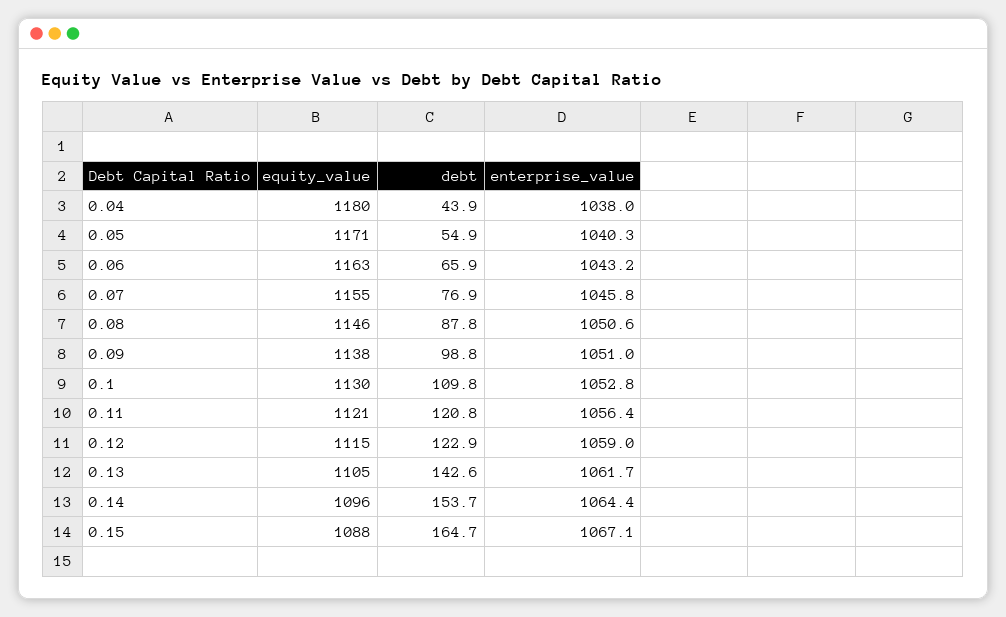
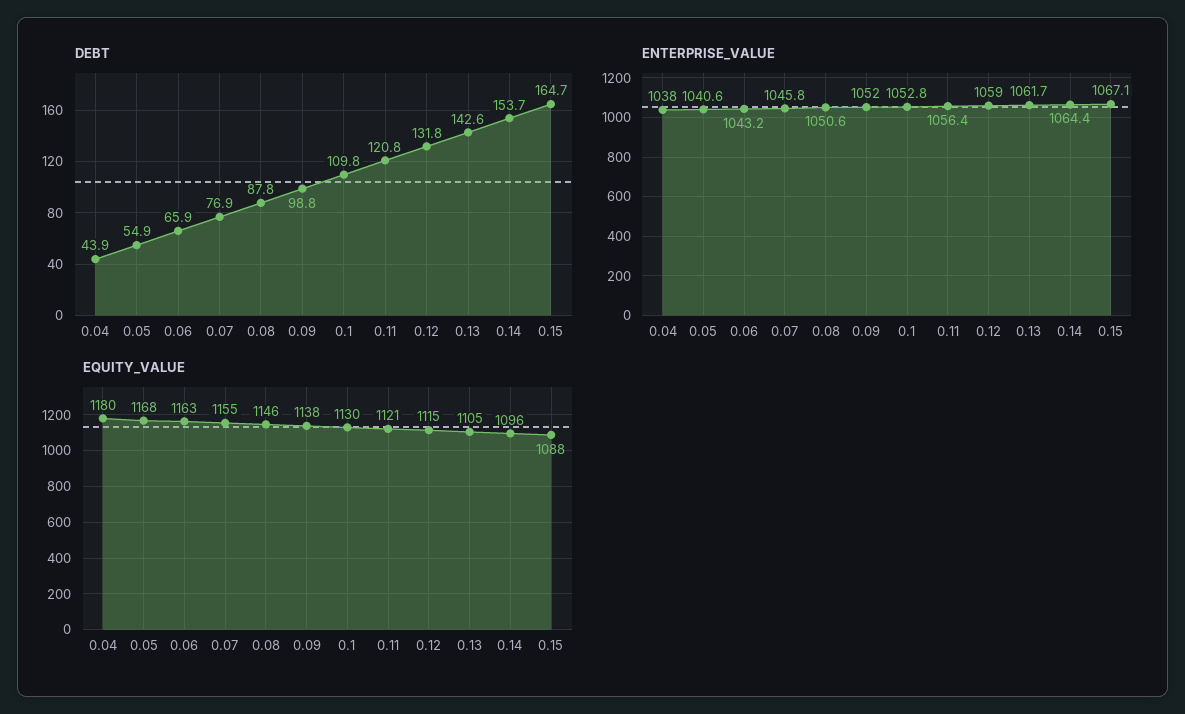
  {
    "equity_value": {
      "0.04": 1180,
-     "0.05": 1171,
+     "0.05": 1168,
      "0.06": 1163,
      "0.07": 1155,
      "0.08": 1146,
      "0.09": 1138,
      "0.1": 1130,
      "0.11": 1121,
      "0.12": 1115,
      "0.13": 1105,
      "0.14": 1096,
      "0.15": 1088
    },
    "debt": {
      "0.04": 43.9,
      "0.05": 54.9,
      "0.06": 65.9,
      "0.07": 76.9,
      "0.08": 87.8,
      "0.09": 98.8,
      "0.1": 109.8,
      "0.11": 120.8,
-     "0.12": 122.9,
+     "0.12": 131.8,
      "0.13": 142.6,
      "0.14": 153.7,
      "0.15": 164.7
    },
    "enterprise_value": {
      "0.04": 1038,
-     "0.05": 1040.3,
+     "0.05": 1040.6,
      "0.06": 1043.2,
      "0.07": 1045.8,
      "0.08": 1050.6,
-     "0.09": 1051,
+     "0.09": 1052,
      "0.1": 1052.8,
      "0.11": 1056.4,
      "0.12": 1059,
      "0.13": 1061.7,
      "0.14": 1064.4,
      "0.15": 1067.1
    }
  }

